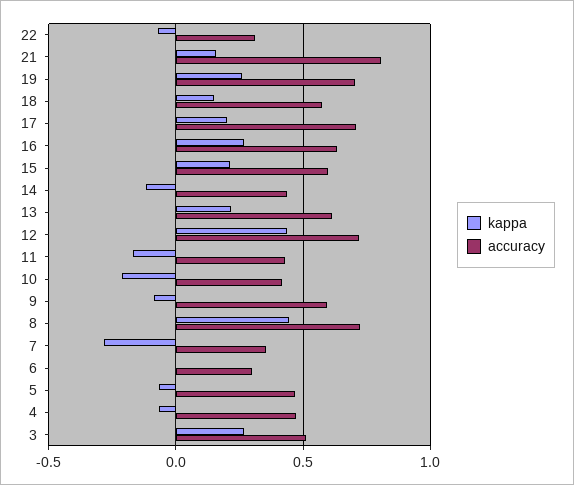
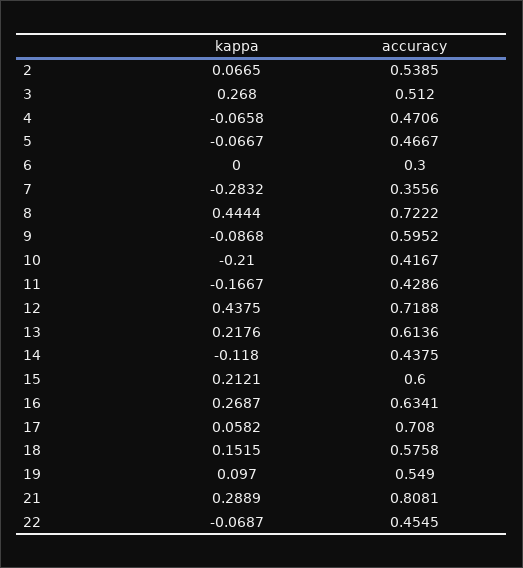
  {
    "kappa": {
      "22": -0.0687,
-     "21": 0.15,
+     "21": 0.2889,
-     "19": 0.25,
+     "19": 0.097,
      "18": 0.1515,
-     "17": 0.2,
+     "17": 0.0582,
      "16": 0.2687,
      "15": 0.2121,
      "14": -0.118,
      "13": 0.2176,
      "12": 0.4375,
      "11": -0.1667,
      "10": -0.21,
      "9": -0.0868,
      "8": 0.4444,
      "7": -0.2832,
      "6": 0,
      "5": -0.0667,
      "4": -0.0658,
-     "3": 0.268
+     "3": 0.268,
+     "2": 0.0665
    },
    "accuracy": {
-     "22": 0.3,
+     "22": 0.4545,
      "21": 0.8081,
-     "19": 0.7,
+     "19": 0.549,
      "18": 0.5758,
      "17": 0.708,
      "16": 0.6341,
      "15": 0.6,
      "14": 0.4375,
      "13": 0.6136,
      "12": 0.7188,
      "11": 0.4286,
      "10": 0.4167,
      "9": 0.5952,
      "8": 0.7222,
      "7": 0.3556,
      "6": 0.3,
      "5": 0.4667,
      "4": 0.4706,
-     "3": 0.512
+     "3": 0.512,
+     "2": 0.5385
    }
  }

